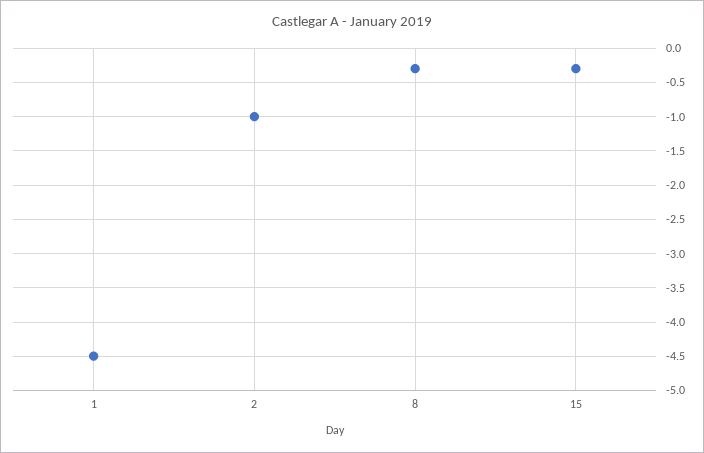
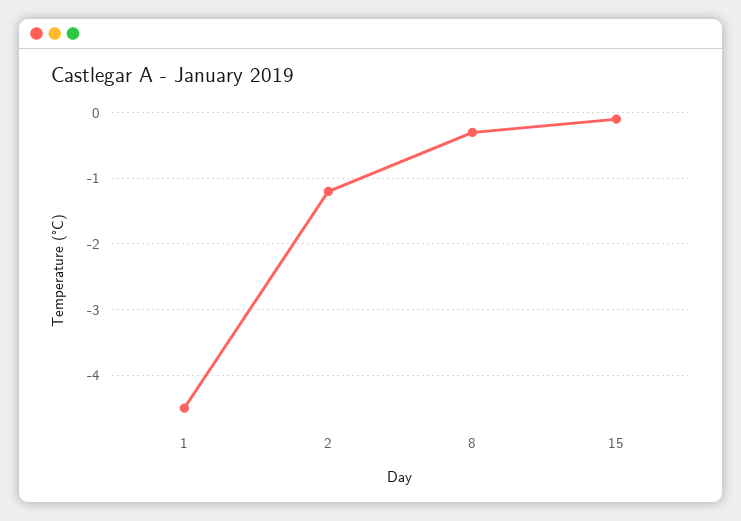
  {
    "1": -4.5,
-   "2": -1,
+   "2": -1.2,
    "8": -0.3,
-   "15": -0.3
+   "15": -0.1
  }

